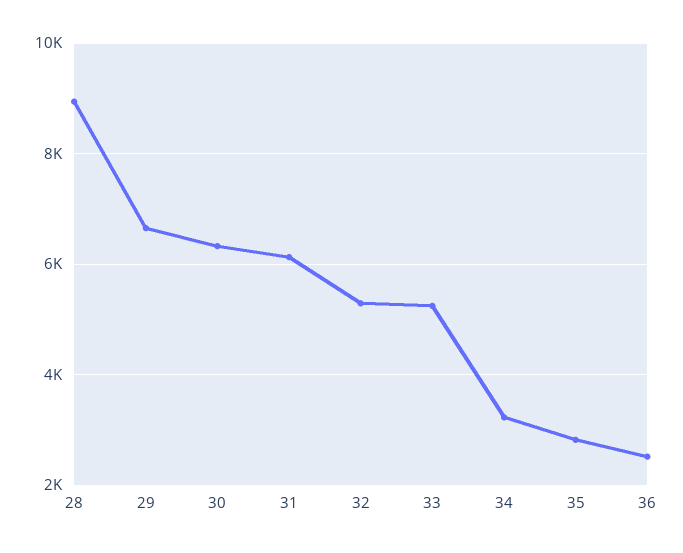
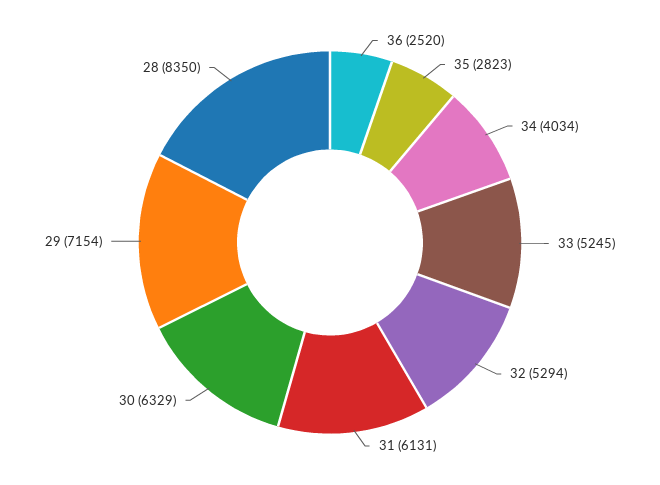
  {
-   "28": 9000,
+   "28": 8350,
-   "29": 6600,
+   "29": 7154,
    "30": 6329,
    "31": 6131,
    "32": 5294,
    "33": 5245,
-   "34": 3200,
+   "34": 4034,
    "35": 2823,
    "36": 2520
  }

